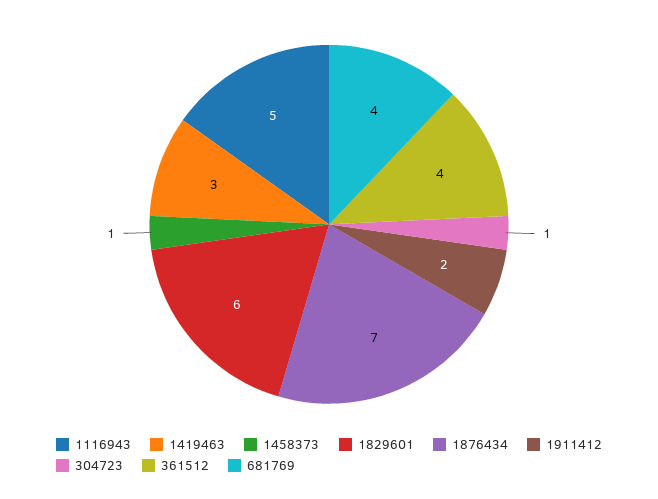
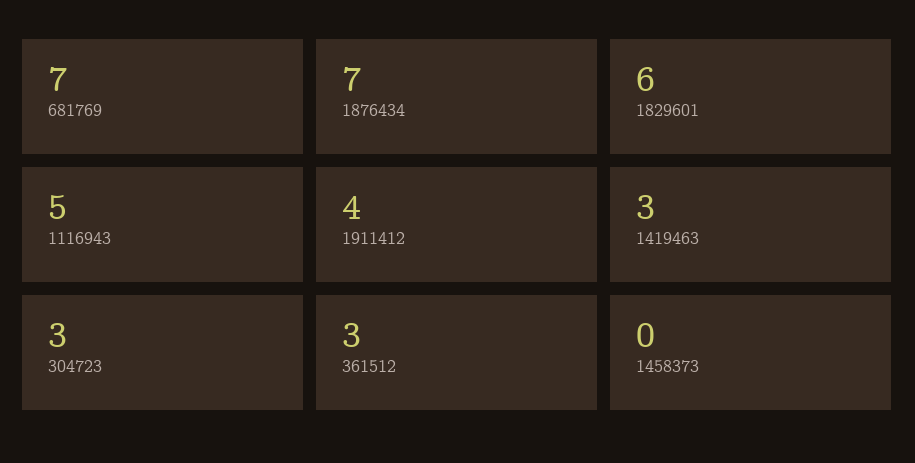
  {
    "1116943": 5,
    "1419463": 3,
-   "1458373": 1,
+   "1458373": 0,
    "1829601": 6,
    "1876434": 7,
-   "1911412": 2,
+   "1911412": 4,
-   "304723": 1,
+   "304723": 3,
-   "361512": 4,
+   "361512": 3,
-   "681769": 4
+   "681769": 7
  }

